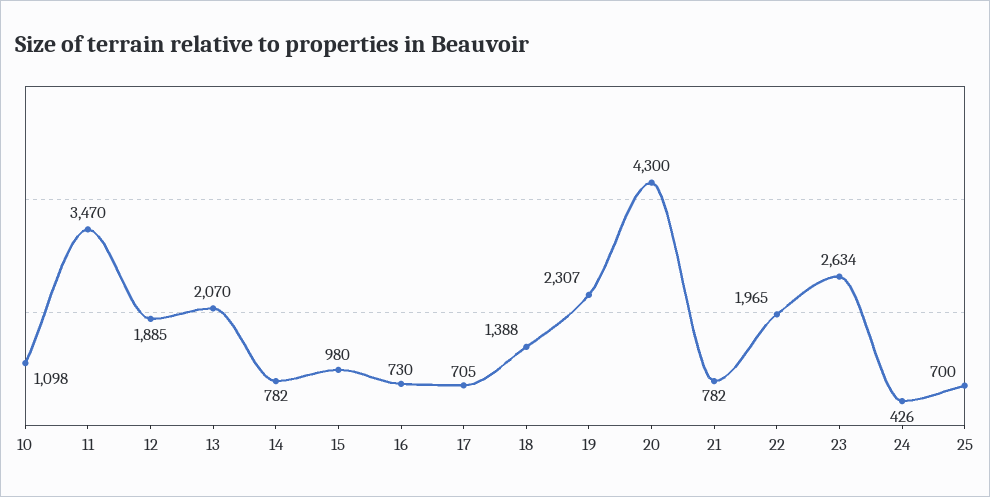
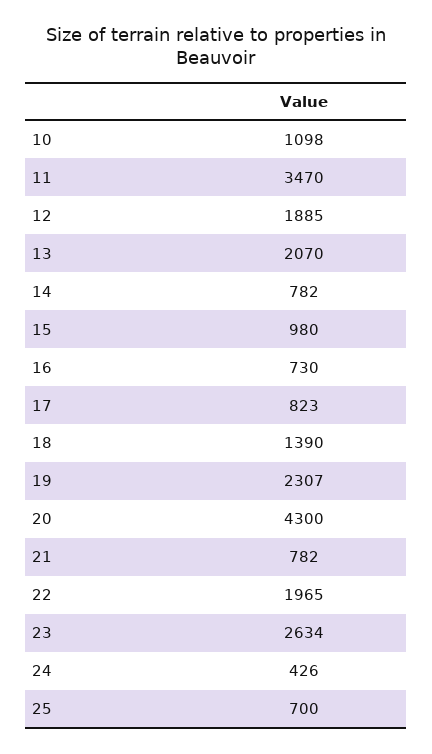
  {
    "10": 1098,
    "11": 3470,
    "12": 1885,
    "13": 2070,
    "14": 782,
    "15": 980,
    "16": 730,
-   "17": 705,
+   "17": 823,
-   "18": 1388,
+   "18": 1390,
    "19": 2307,
    "20": 4300,
    "21": 782,
    "22": 1965,
    "23": 2634,
    "24": 426,
    "25": 700
  }

